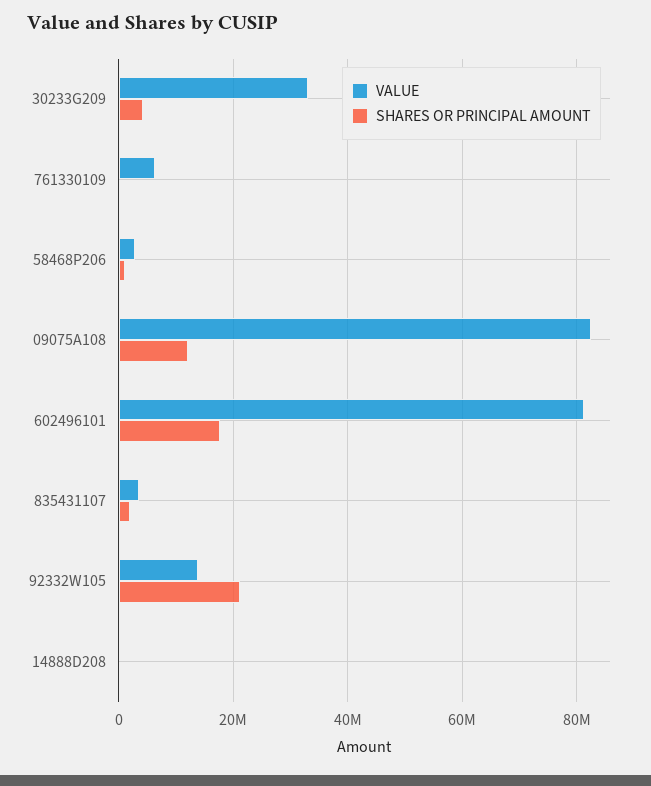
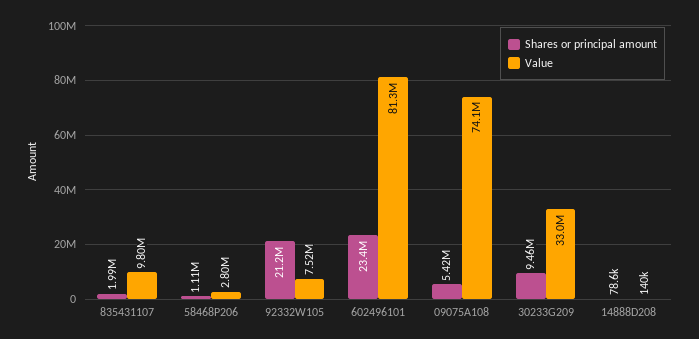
  {
    "VALUE": {
      "30233G209": 33000000,
-     "761330109": 6000000,
      "58468P206": 2800000,
-     "09075A108": 82000000,
+     "09075A108": 74100000,
      "602496101": 81300000,
-     "835431107": 4000000,
+     "835431107": 9800000,
-     "92332W105": 14000000,
+     "92332W105": 7520000,
      "14888D208": 140000
    },
    "SHARES OR PRINCIPAL AMOUNT": {
-     "30233G209": 4000000,
+     "30233G209": 9460000,
-     "761330109": 0,
      "58468P206": 1110000,
-     "09075A108": 12000000,
+     "09075A108": 5420000,
-     "602496101": 18000000,
+     "602496101": 23400000,
      "835431107": 1990000,
      "92332W105": 21200000,
      "14888D208": 78600
    }
  }

